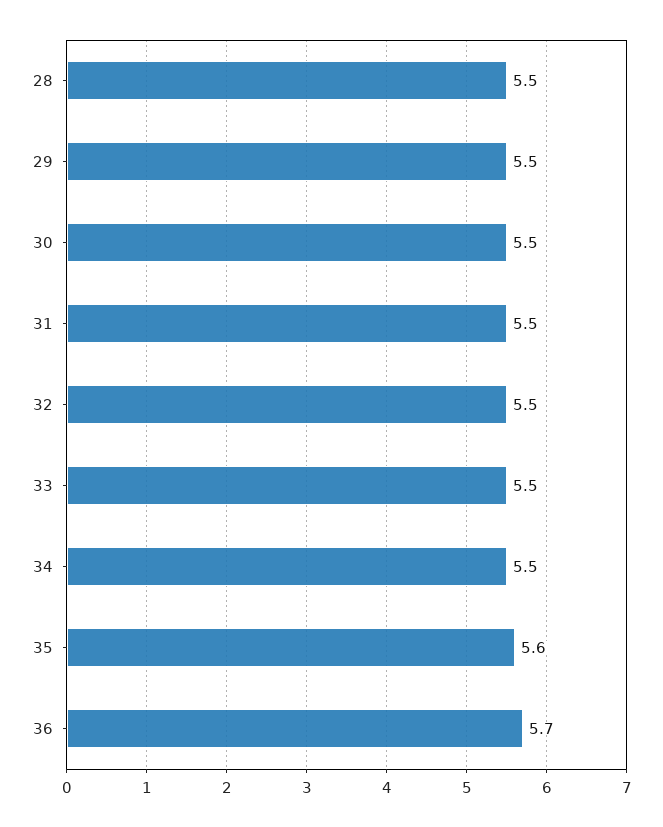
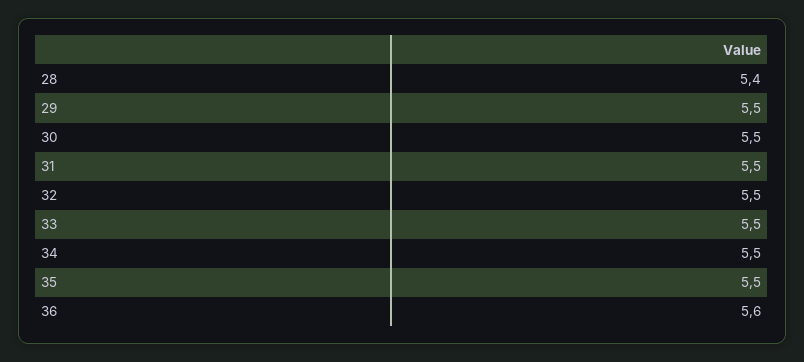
  {
-   "28": 5.5,
+   "28": 5.4,
    "29": 5.5,
    "30": 5.5,
    "31": 5.5,
    "32": 5.5,
    "33": 5.5,
    "34": 5.5,
-   "35": 5.6,
+   "35": 5.5,
-   "36": 5.7
+   "36": 5.6
  }

